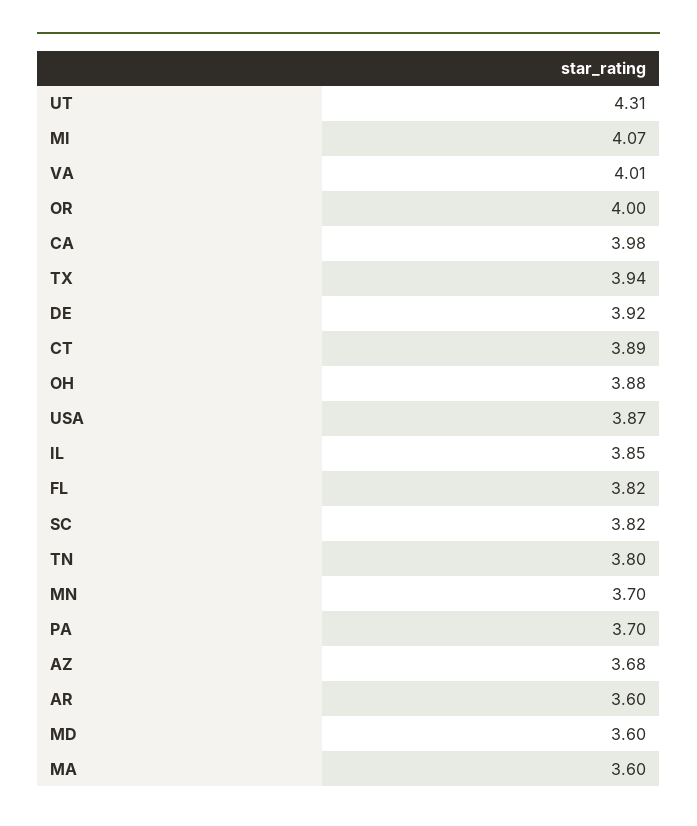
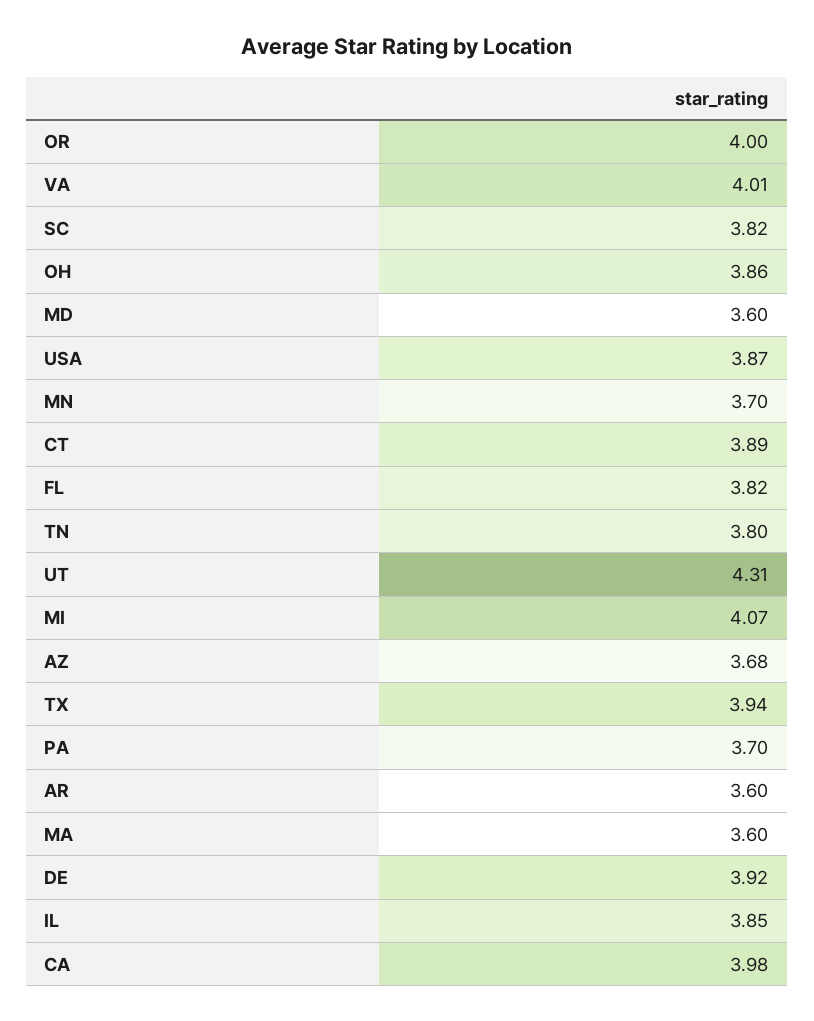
  {
    "UT": 4.31,
    "MI": 4.07,
    "VA": 4.01,
    "OR": 4,
    "CA": 3.98,
    "TX": 3.94,
    "DE": 3.92,
    "CT": 3.89,
-   "OH": 3.88,
+   "OH": 3.86,
    "USA": 3.87,
    "IL": 3.85,
    "FL": 3.82,
    "SC": 3.82,
    "TN": 3.8,
    "MN": 3.7,
    "PA": 3.7,
    "AZ": 3.68,
    "AR": 3.6,
    "MD": 3.6,
    "MA": 3.6
  }

